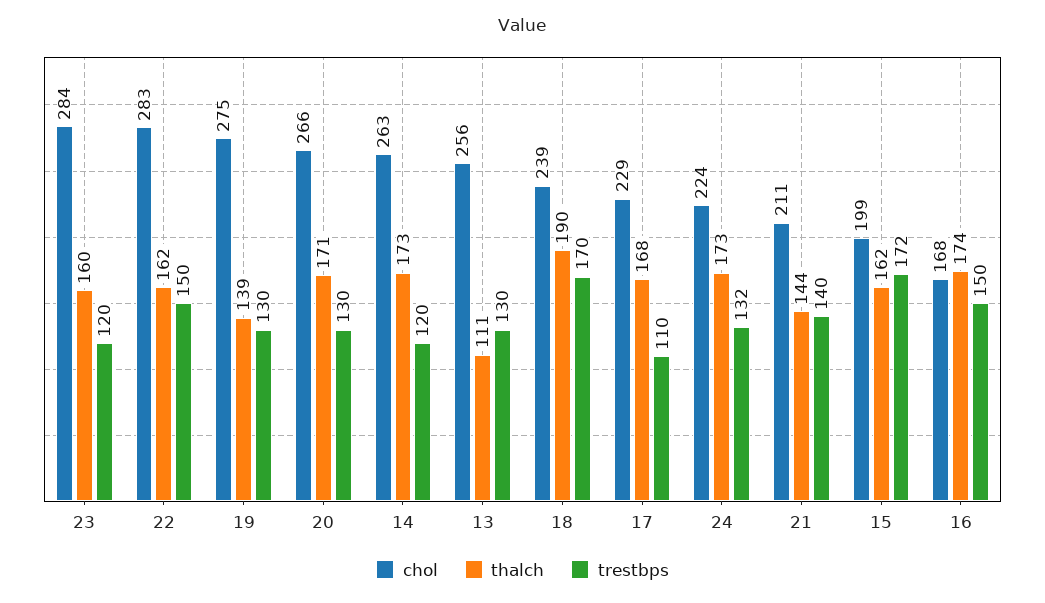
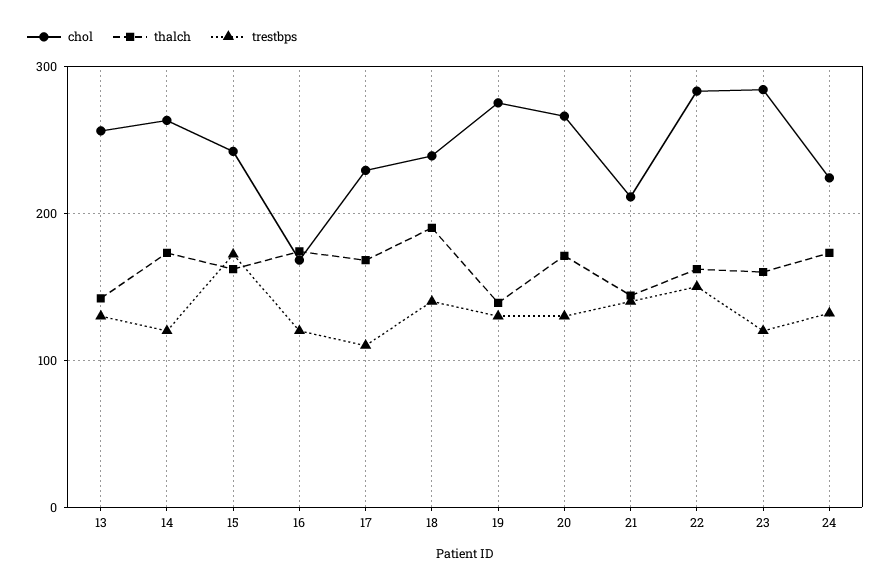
  {
    "chol": {
      "23": 284,
      "22": 283,
      "19": 275,
      "20": 266,
      "14": 263,
      "13": 256,
      "18": 239,
      "17": 229,
      "24": 224,
      "21": 211,
-     "15": 199,
+     "15": 240,
      "16": 168
    },
    "thalch": {
      "23": 160,
      "22": 162,
      "19": 139,
      "20": 171,
      "14": 173,
-     "13": 111,
+     "13": 140,
      "18": 190,
      "17": 168,
      "24": 173,
      "21": 144,
      "15": 162,
      "16": 174
    },
    "trestbps": {
      "23": 120,
      "22": 150,
      "19": 130,
      "20": 130,
      "14": 120,
      "13": 130,
-     "18": 170,
+     "18": 140,
      "17": 110,
      "24": 132,
      "21": 140,
      "15": 172,
-     "16": 150
+     "16": 120
    }
  }

